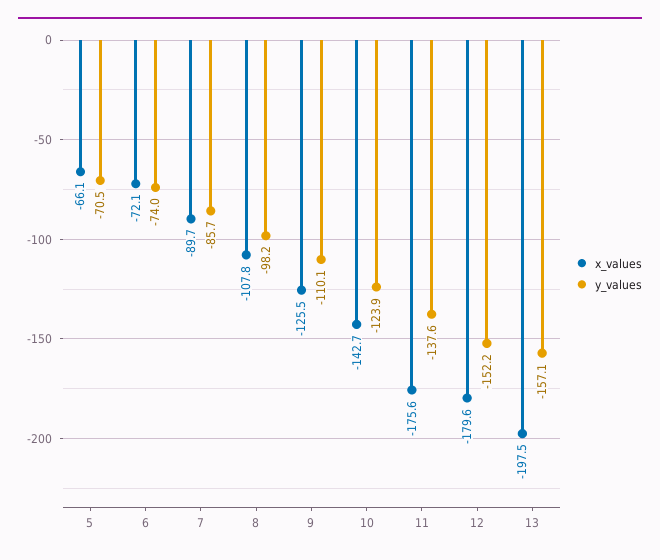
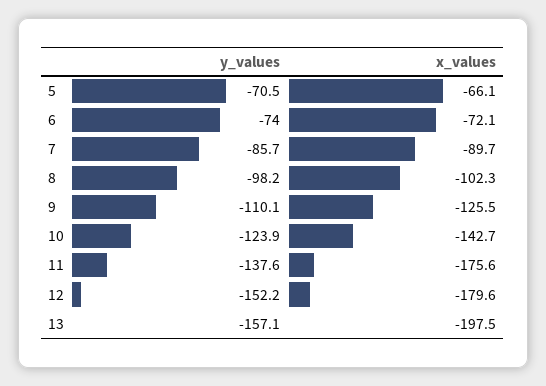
  {
    "x_values": {
      "5": -66.1,
      "6": -72.1,
      "7": -89.7,
-     "8": -107.8,
+     "8": -102.3,
      "9": -125.5,
      "10": -142.7,
      "11": -175.6,
      "12": -179.6,
      "13": -197.5
    },
    "y_values": {
      "5": -70.5,
      "6": -74,
      "7": -85.7,
      "8": -98.2,
      "9": -110.1,
      "10": -123.9,
      "11": -137.6,
      "12": -152.2,
      "13": -157.1
    }
  }

